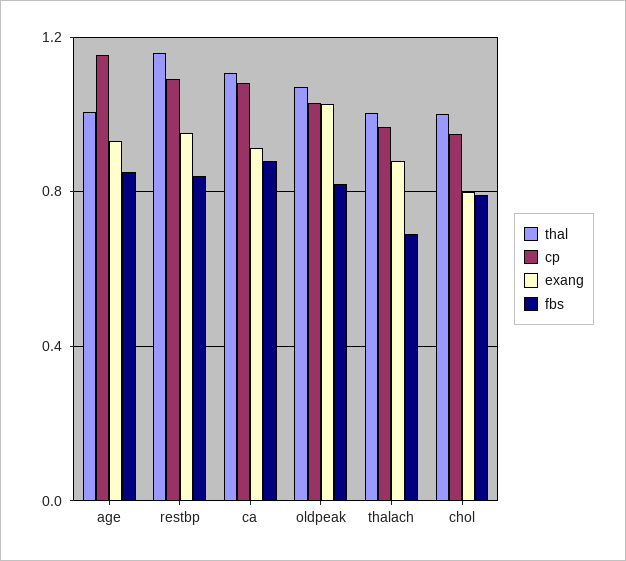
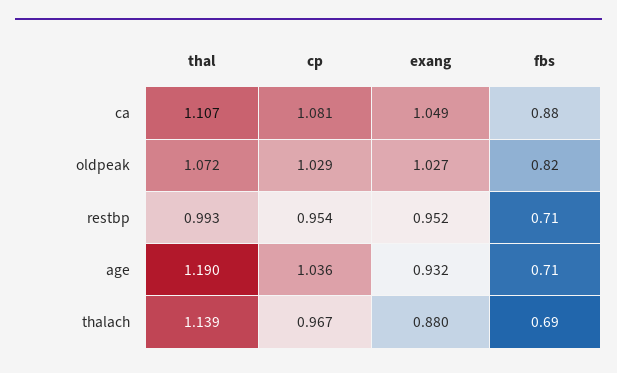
  {
    "thal": {
-     "age": 1,
+     "age": 1.19,
-     "restbp": 1.15,
+     "restbp": 0.993,
      "ca": 1.107,
      "oldpeak": 1.072,
-     "thalach": 1,
+     "thalach": 1.139
-     "chol": 1
    },
    "cp": {
-     "age": 1.15,
+     "age": 1.036,
-     "restbp": 1.1,
+     "restbp": 0.954,
      "ca": 1.081,
      "oldpeak": 1.029,
-     "thalach": 0.967,
+     "thalach": 0.967
-     "chol": 0.95
    },
    "exang": {
      "age": 0.932,
      "restbp": 0.952,
-     "ca": 0.9,
+     "ca": 1.049,
      "oldpeak": 1.027,
-     "thalach": 0.88,
+     "thalach": 0.88
-     "chol": 0.8
    },
    "fbs": {
-     "age": 0.85,
+     "age": 0.71,
-     "restbp": 0.85,
+     "restbp": 0.71,
      "ca": 0.88,
      "oldpeak": 0.82,
-     "thalach": 0.69,
+     "thalach": 0.69
-     "chol": 0.8
    }
  }

